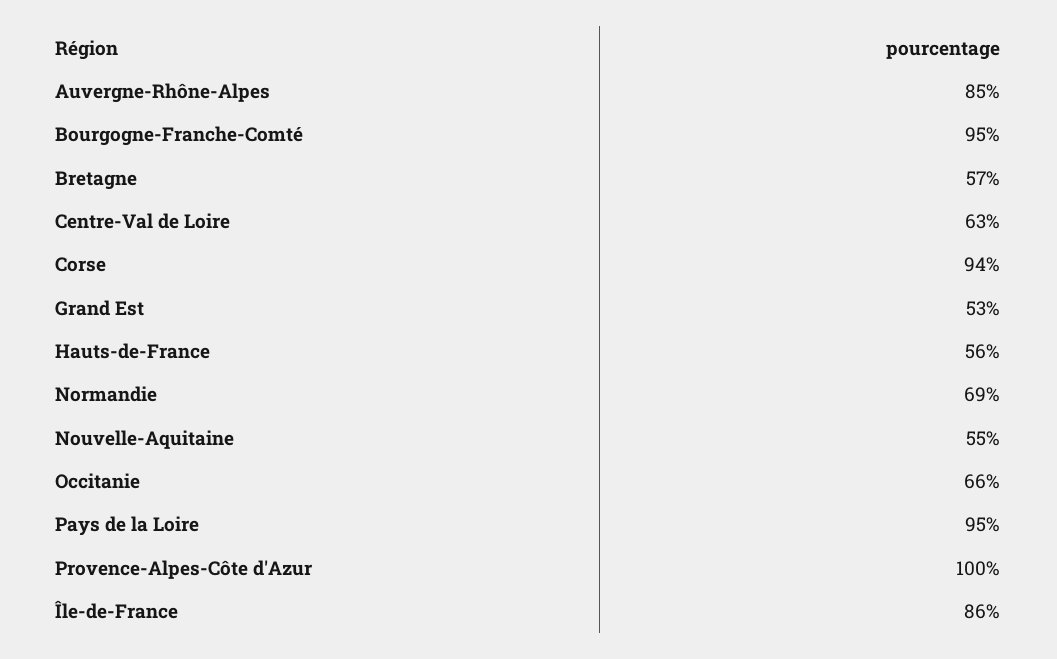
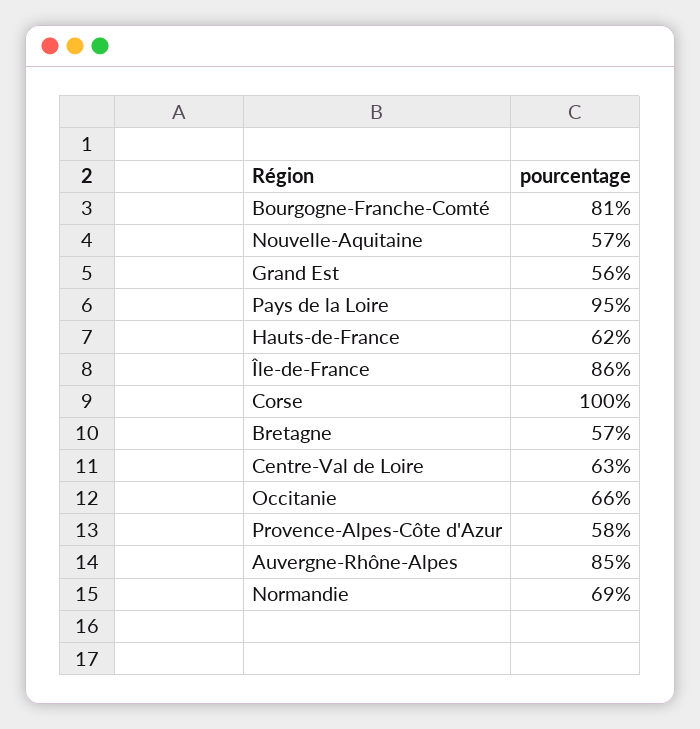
  {
    "Auvergne-Rhône-Alpes": 85,
-   "Bourgogne-Franche-Comté": 95,
+   "Bourgogne-Franche-Comté": 81,
    "Bretagne": 57,
    "Centre-Val de Loire": 63,
-   "Corse": 94,
+   "Corse": 100,
-   "Grand Est": 53,
+   "Grand Est": 56,
-   "Hauts-de-France": 56,
+   "Hauts-de-France": 62,
    "Normandie": 69,
-   "Nouvelle-Aquitaine": 55,
+   "Nouvelle-Aquitaine": 57,
    "Occitanie": 66,
    "Pays de la Loire": 95,
-   "Provence-Alpes-Côte d'Azur": 100,
+   "Provence-Alpes-Côte d'Azur": 58,
    "Île-de-France": 86
  }

